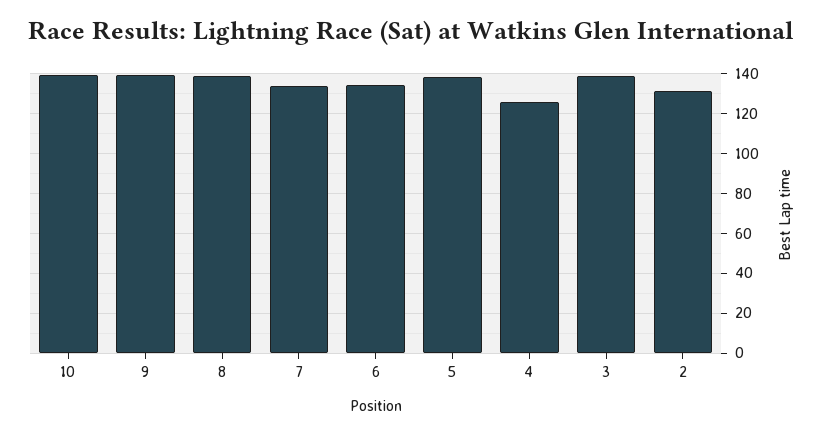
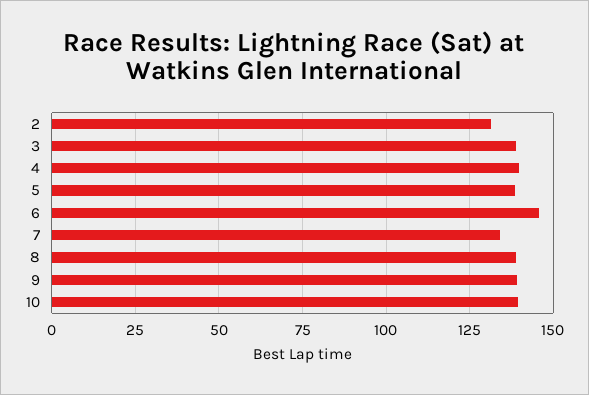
  {
    "10": 140,
    "9": 140,
    "8": 140,
    "7": 135,
-   "6": 135,
+   "6": 145,
    "5": 137.5,
-   "4": 125,
+   "4": 140,
    "3": 140,
    "2": 132.5
  }

